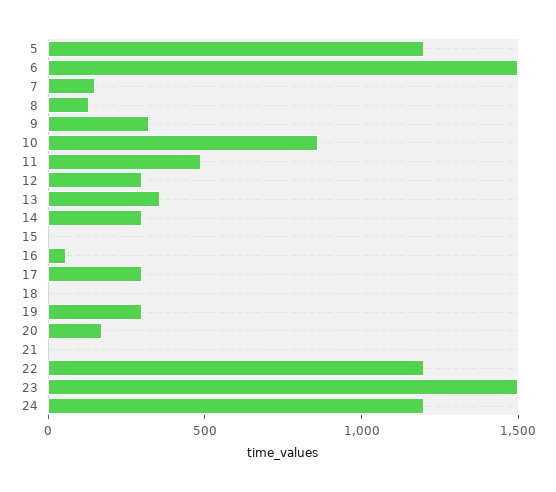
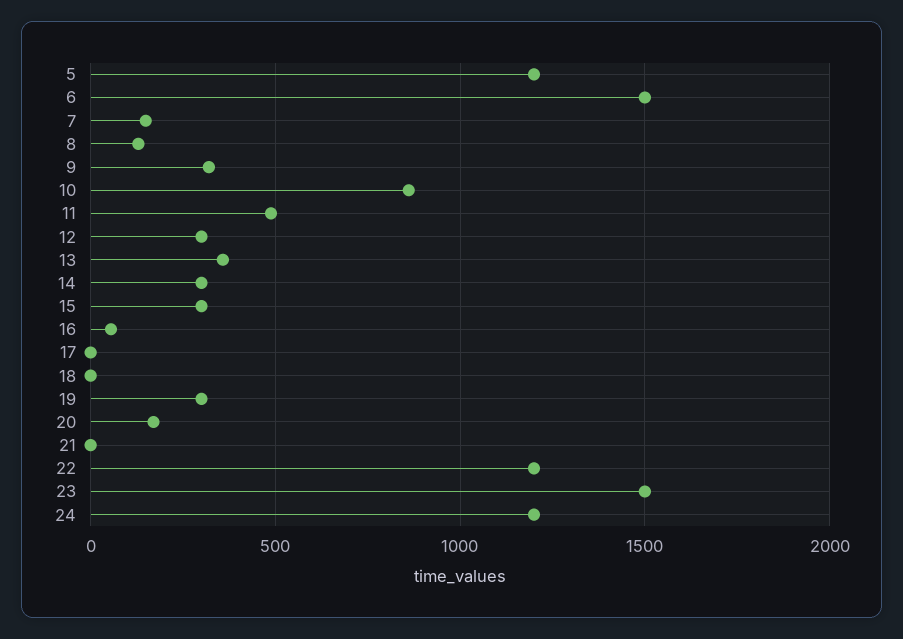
  {
    "5": 1200,
    "6": 1500,
    "7": 150,
    "8": 150,
    "9": 300,
    "10": 850,
    "11": 500,
    "12": 300,
    "13": 350,
    "14": 300,
-   "15": 0,
+   "15": 300,
    "16": 50,
-   "17": 300,
+   "17": 0,
    "18": 0,
    "19": 300,
    "20": 150,
    "21": 0,
    "22": 1200,
    "23": 1500,
    "24": 1200
  }

